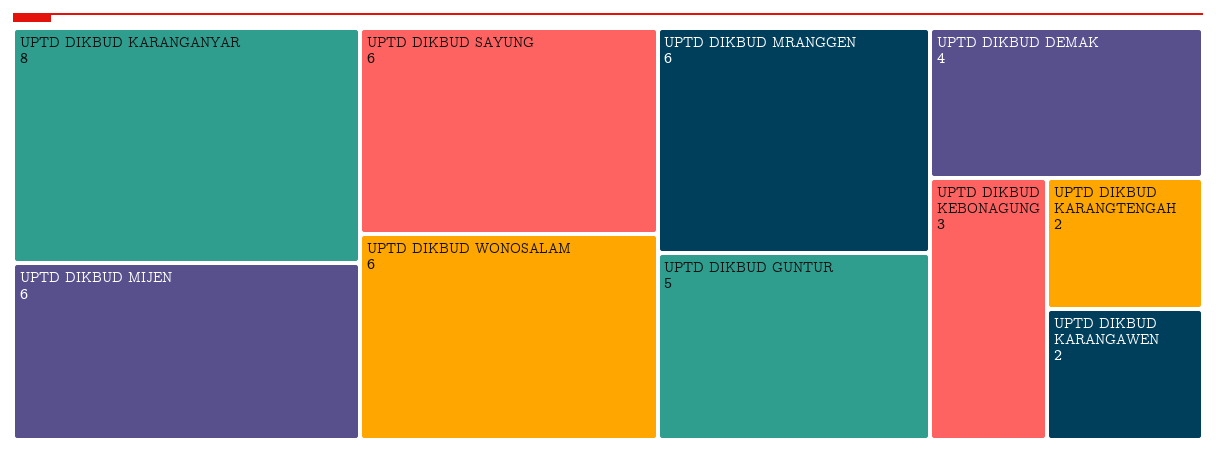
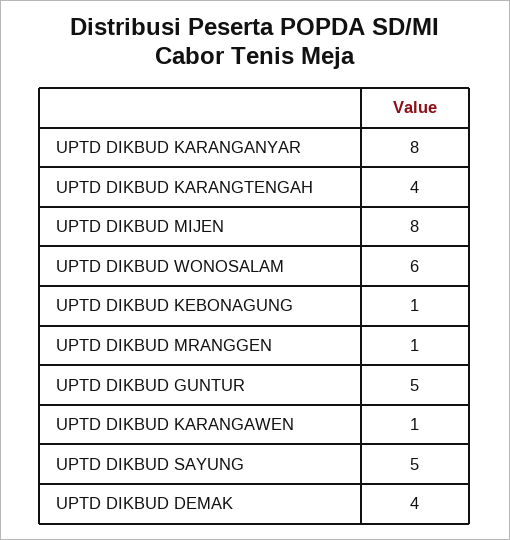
  {
    "UPTD DIKBUD KARANGANYAR": 8,
-   "UPTD DIKBUD MIJEN": 6,
+   "UPTD DIKBUD MIJEN": 8,
-   "UPTD DIKBUD SAYUNG": 6,
+   "UPTD DIKBUD SAYUNG": 5,
    "UPTD DIKBUD WONOSALAM": 6,
-   "UPTD DIKBUD MRANGGEN": 6,
+   "UPTD DIKBUD MRANGGEN": 1,
    "UPTD DIKBUD GUNTUR": 5,
    "UPTD DIKBUD DEMAK": 4,
-   "UPTD DIKBUD KEBONAGUNG": 3,
+   "UPTD DIKBUD KEBONAGUNG": 1,
-   "UPTD DIKBUD KARANGTENGAH": 2,
+   "UPTD DIKBUD KARANGTENGAH": 4,
-   "UPTD DIKBUD KARANGAWEN": 2
+   "UPTD DIKBUD KARANGAWEN": 1
  }

